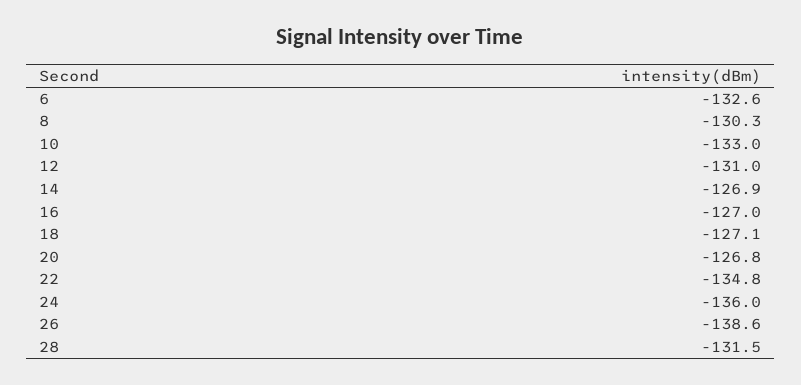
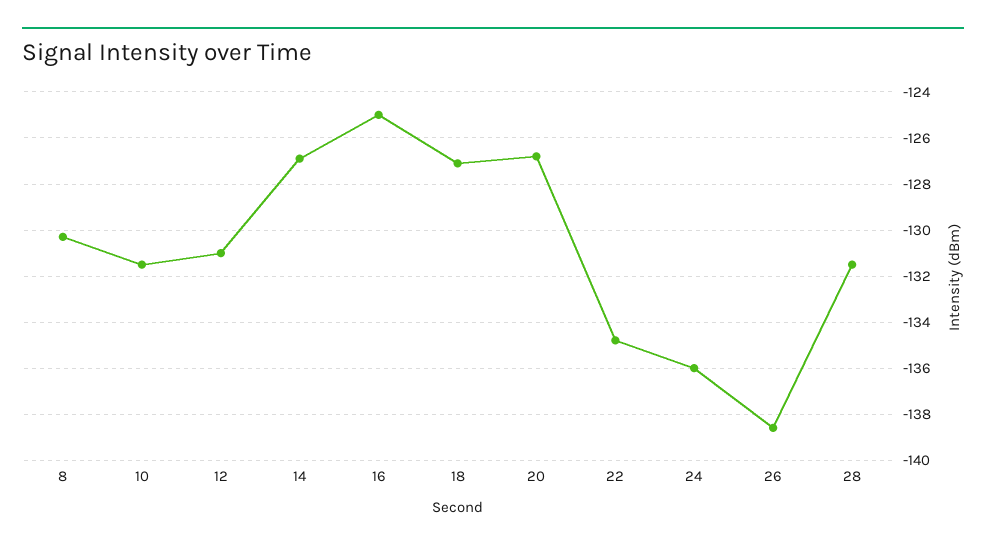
  {
-   "6": -132.6,
    "8": -130.3,
-   "10": -133,
+   "10": -131.5,
    "12": -131,
    "14": -126.9,
-   "16": -127,
+   "16": -125,
    "18": -127.1,
    "20": -126.8,
    "22": -134.8,
    "24": -136,
    "26": -138.6,
    "28": -131.5
  }

